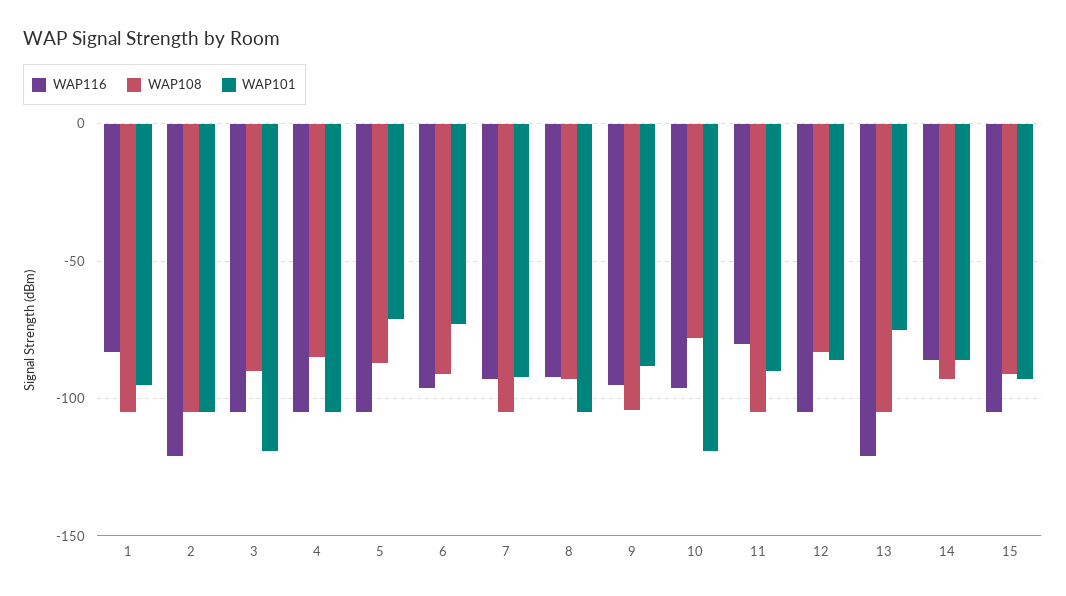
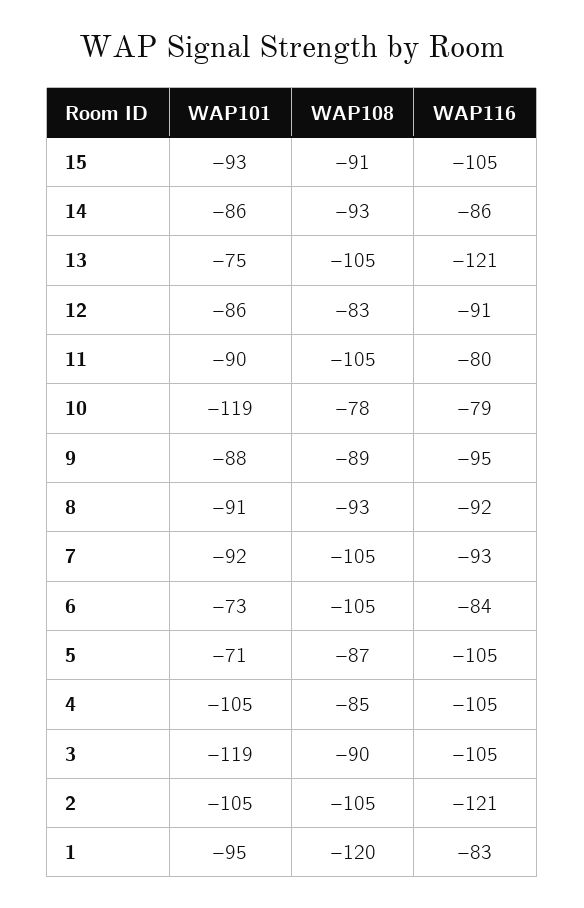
  {
    "WAP116": {
      "1": -83,
      "2": -121,
      "3": -105,
      "4": -105,
      "5": -105,
-     "6": -95,
+     "6": -84,
      "7": -93,
      "8": -92,
      "9": -95,
-     "10": -95,
+     "10": -79,
      "11": -80,
-     "12": -105,
+     "12": -91,
      "13": -121,
      "14": -86,
      "15": -105
    },
    "WAP108": {
-     "1": -105,
+     "1": -120,
      "2": -105,
      "3": -90,
      "4": -85,
      "5": -87,
-     "6": -90,
+     "6": -105,
      "7": -105,
      "8": -93,
-     "9": -105,
+     "9": -89,
      "10": -78,
      "11": -105,
      "12": -83,
      "13": -105,
      "14": -93,
      "15": -91
    },
    "WAP101": {
      "1": -95,
      "2": -105,
      "3": -119,
      "4": -105,
      "5": -71,
      "6": -73,
      "7": -92,
-     "8": -105,
+     "8": -91,
      "9": -88,
      "10": -119,
      "11": -90,
      "12": -86,
      "13": -75,
      "14": -86,
      "15": -93
    }
  }

